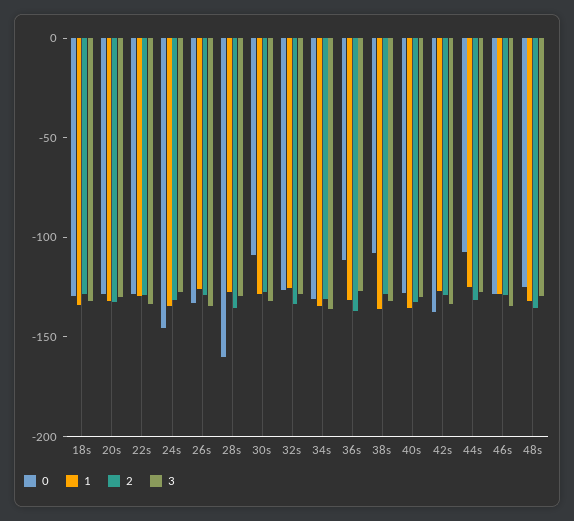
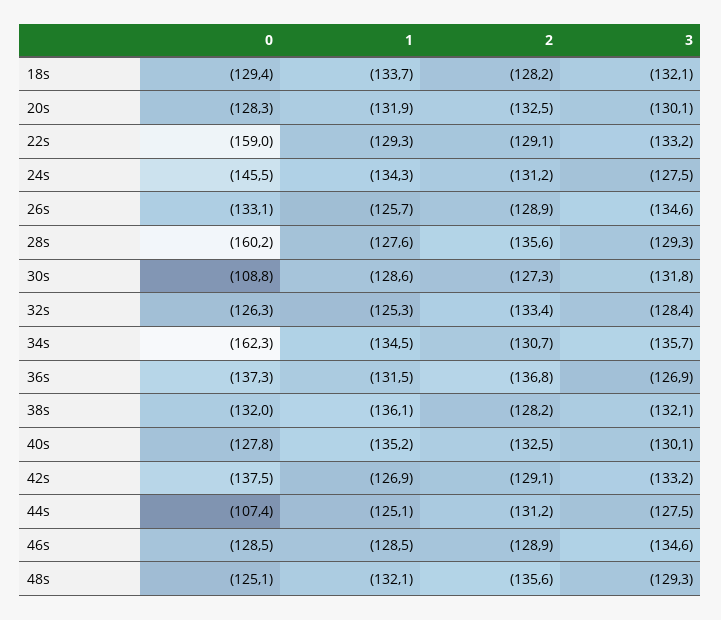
  {
    "0": {
      "18s": -129.4,
      "20s": -128.3,
-     "22s": -130,
+     "22s": -159,
      "24s": -145.5,
      "26s": -133.1,
      "28s": -160.2,
      "30s": -108.8,
      "32s": -126.3,
-     "34s": -130,
+     "34s": -162.3,
-     "36s": -110,
+     "36s": -137.3,
-     "38s": -110,
+     "38s": -132,
      "40s": -127.8,
      "42s": -137.5,
      "44s": -107.4,
      "46s": -128.5,
      "48s": -125.1
    },
    "1": {
      "18s": -133.7,
      "20s": -131.9,
      "22s": -129.3,
      "24s": -134.3,
      "26s": -125.7,
      "28s": -127.6,
      "30s": -128.6,
      "32s": -125.3,
      "34s": -134.5,
      "36s": -131.5,
      "38s": -136.1,
      "40s": -135.2,
      "42s": -126.9,
      "44s": -125.1,
      "46s": -128.5,
      "48s": -132.1
    },
    "2": {
      "18s": -128.2,
      "20s": -132.5,
      "22s": -129.1,
      "24s": -131.2,
      "26s": -128.9,
      "28s": -135.6,
      "30s": -127.3,
      "32s": -133.4,
      "34s": -130.7,
      "36s": -136.8,
      "38s": -128.2,
      "40s": -132.5,
      "42s": -129.1,
      "44s": -131.2,
      "46s": -128.9,
      "48s": -135.6
    },
    "3": {
      "18s": -132.1,
      "20s": -130.1,
      "22s": -133.2,
      "24s": -127.5,
      "26s": -134.6,
      "28s": -129.3,
      "30s": -131.8,
      "32s": -128.4,
      "34s": -135.7,
      "36s": -126.9,
      "38s": -132.1,
      "40s": -130.1,
      "42s": -133.2,
      "44s": -127.5,
      "46s": -134.6,
      "48s": -129.3
    }
  }

